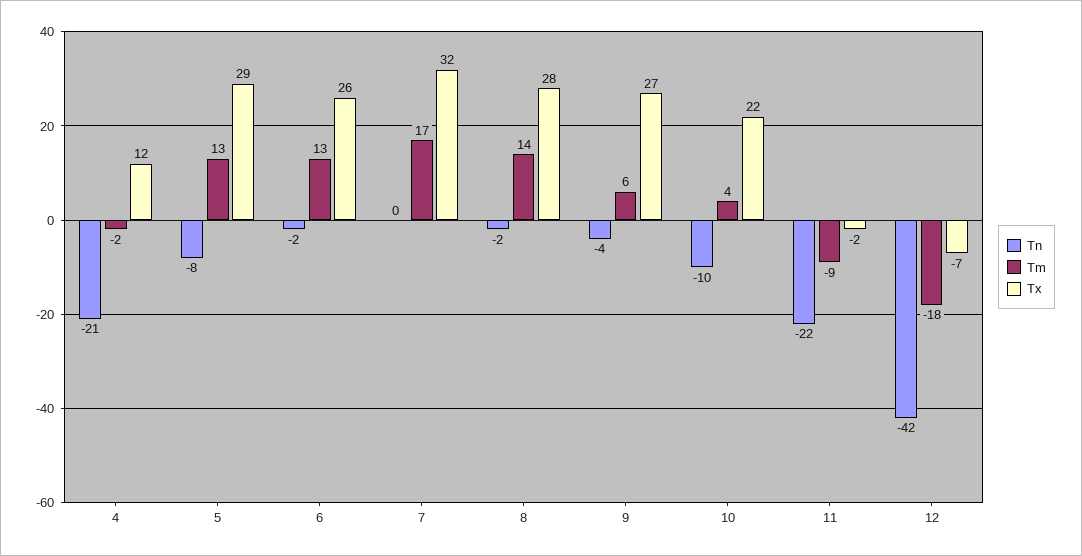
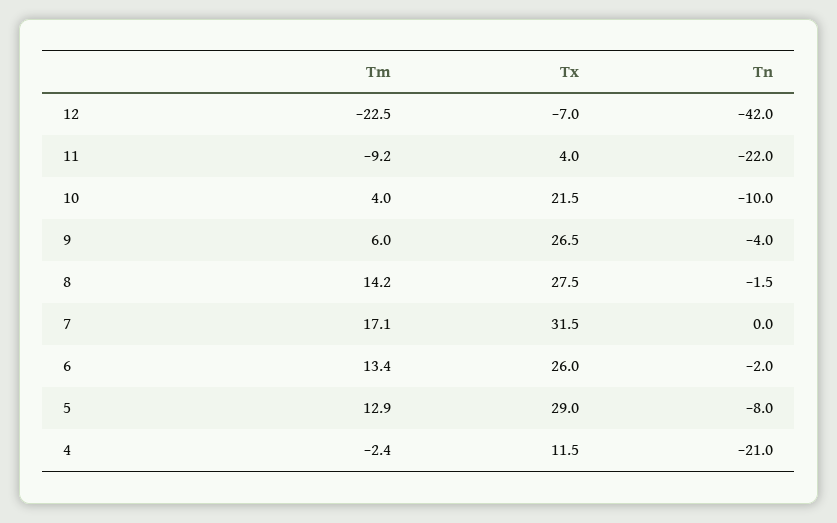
  {
    "Tn": {
      "4": -21,
      "5": -8,
      "6": -2,
      "7": 0,
      "8": -1.5,
      "9": -4,
      "10": -10,
      "11": -22,
      "12": -42
    },
    "Tm": {
      "4": -2.4,
      "5": 12.9,
      "6": 13.4,
      "7": 17.1,
      "8": 14.2,
      "9": 6,
      "10": 4,
      "11": -9.2,
-     "12": -18
+     "12": -22.5
    },
    "Tx": {
      "4": 11.5,
      "5": 29,
      "6": 26,
      "7": 31.5,
      "8": 27.5,
      "9": 26.5,
      "10": 21.5,
-     "11": -2,
+     "11": 4,
      "12": -7
    }
  }

